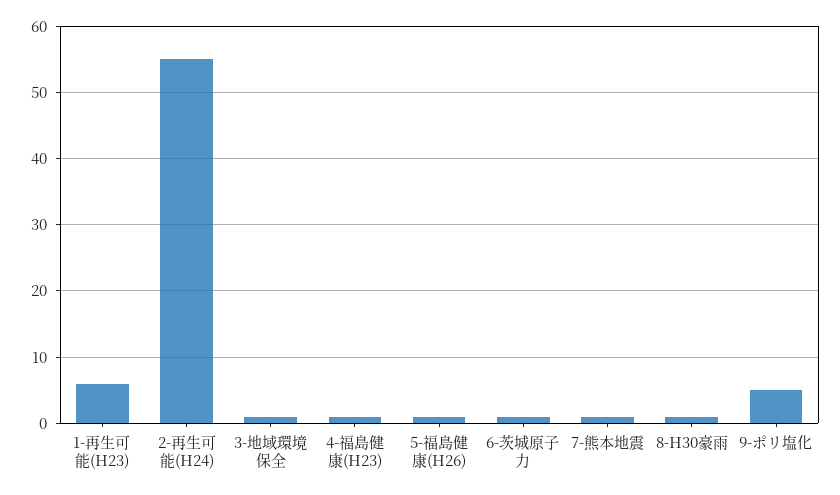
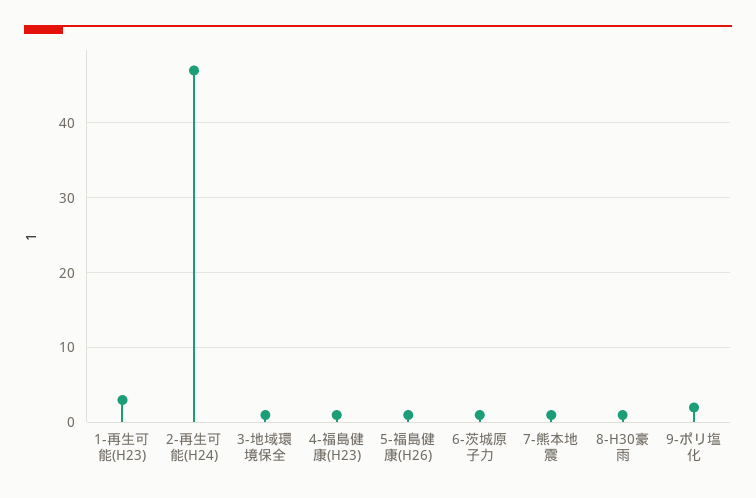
  {
-   "1-再生可能(H23)": 6,
+   "1-再生可能(H23)": 3,
-   "2-再生可能(H24)": 55,
+   "2-再生可能(H24)": 47,
    "3-地域環境保全": 1,
    "4-福島健康(H23)": 1,
    "5-福島健康(H26)": 1,
    "6-茨城原子力": 1,
    "7-熊本地震": 1,
    "8-H30豪雨": 1,
-   "9-ポリ塩化": 5
+   "9-ポリ塩化": 2
  }

